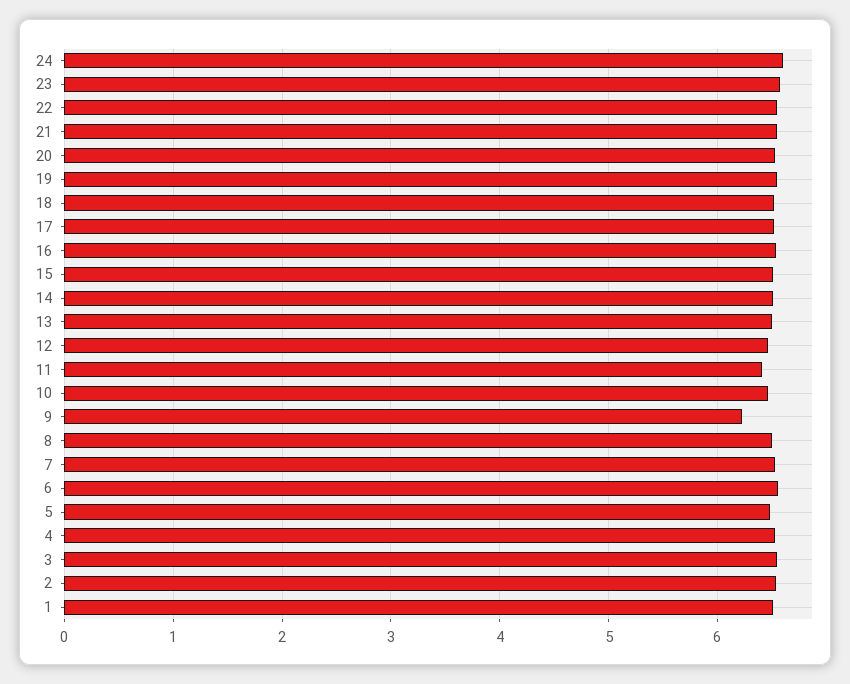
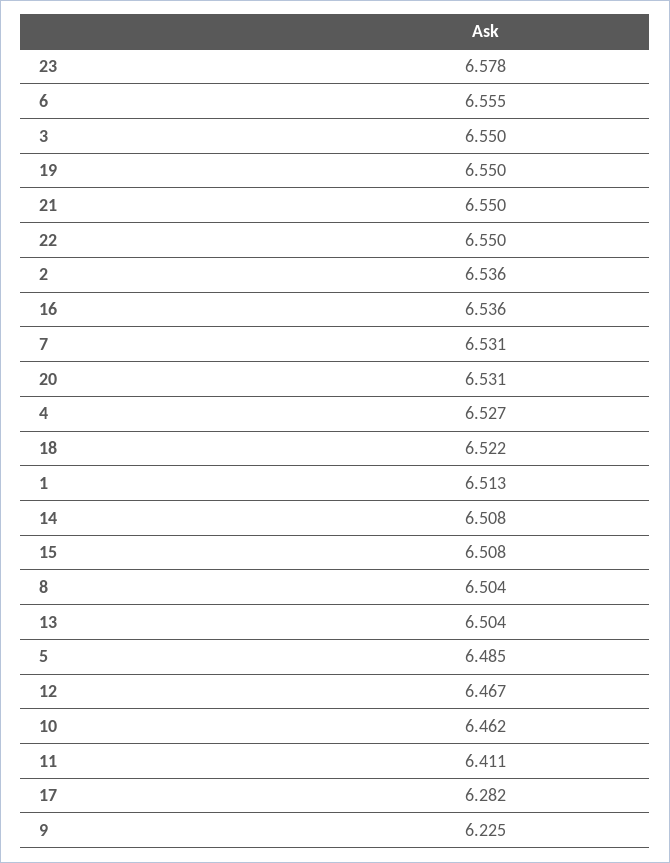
  {
-   "24": 6.6,
    "23": 6.578,
    "22": 6.55,
    "21": 6.55,
    "20": 6.531,
    "19": 6.55,
    "18": 6.522,
-   "17": 6.5,
+   "17": 6.282,
    "16": 6.536,
    "15": 6.508,
    "14": 6.508,
    "13": 6.504,
    "12": 6.467,
    "11": 6.411,
    "10": 6.462,
    "9": 6.225,
    "8": 6.504,
    "7": 6.531,
    "6": 6.555,
    "5": 6.485,
    "4": 6.527,
    "3": 6.55,
    "2": 6.536,
    "1": 6.513
  }

